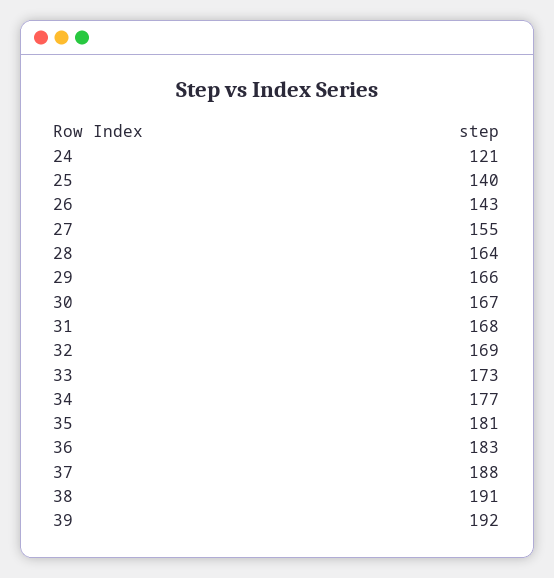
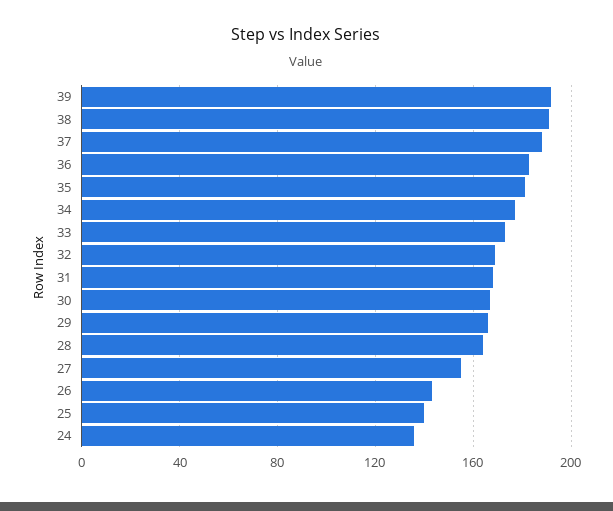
  {
-   "24": 121,
+   "24": 135,
    "25": 140,
    "26": 143,
    "27": 155,
    "28": 164,
    "29": 166,
    "30": 167,
    "31": 168,
    "32": 169,
    "33": 173,
    "34": 177,
    "35": 181,
    "36": 183,
    "37": 188,
    "38": 191,
    "39": 192
  }

